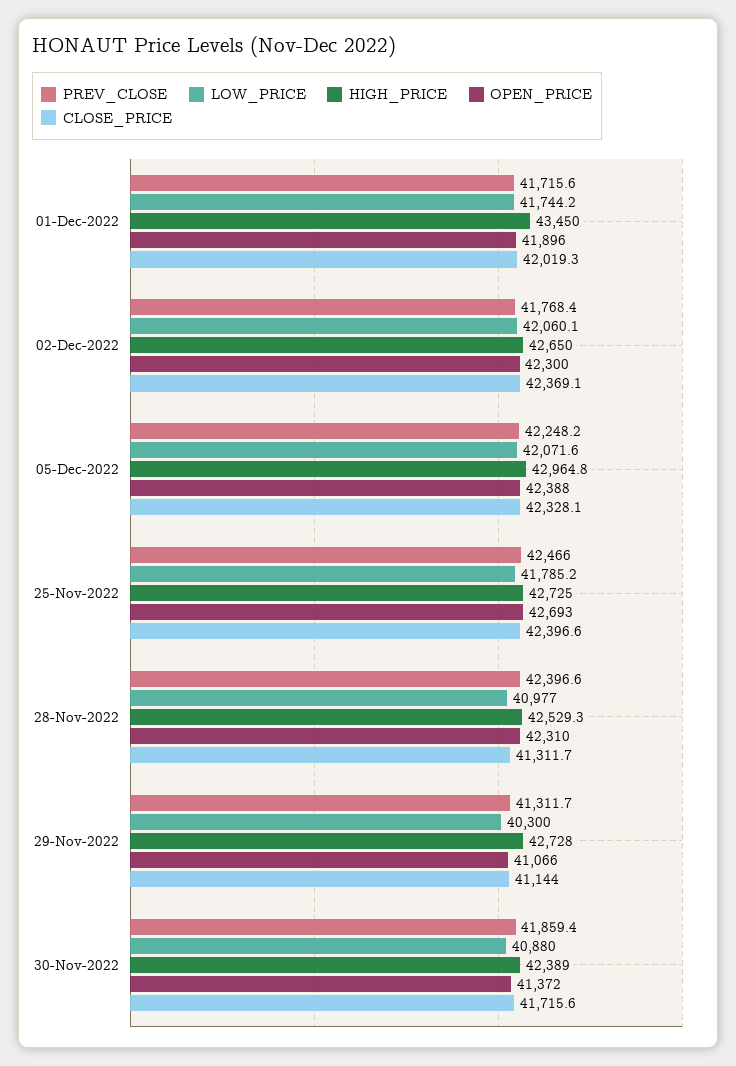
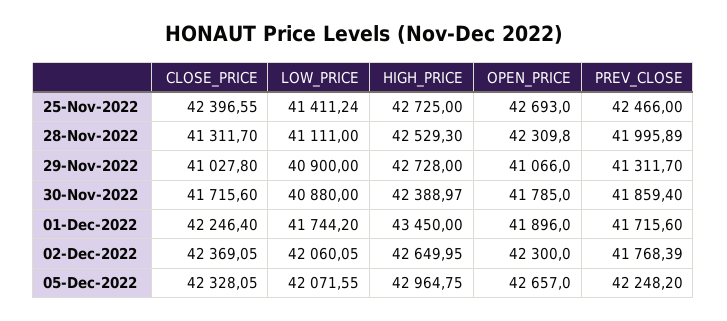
  {
    "PREV_CLOSE": {
      "01-Dec-2022": 41715.6,
      "02-Dec-2022": 41768.39,
      "05-Dec-2022": 42248.2,
      "25-Nov-2022": 42466,
-     "28-Nov-2022": 42396.6,
+     "28-Nov-2022": 41995.89,
      "29-Nov-2022": 41311.7,
      "30-Nov-2022": 41859.4
    },
    "LOW_PRICE": {
      "01-Dec-2022": 41744.2,
      "02-Dec-2022": 42060.05,
      "05-Dec-2022": 42071.55,
-     "25-Nov-2022": 41785.2,
+     "25-Nov-2022": 41411.24,
-     "28-Nov-2022": 40977,
+     "28-Nov-2022": 41111,
-     "29-Nov-2022": 40300,
+     "29-Nov-2022": 40900,
      "30-Nov-2022": 40880
    },
    "HIGH_PRICE": {
      "01-Dec-2022": 43450,
      "02-Dec-2022": 42649.95,
      "05-Dec-2022": 42964.75,
      "25-Nov-2022": 42725,
      "28-Nov-2022": 42529.3,
      "29-Nov-2022": 42728,
      "30-Nov-2022": 42388.97
    },
    "OPEN_PRICE": {
      "01-Dec-2022": 41896,
      "02-Dec-2022": 42300,
-     "05-Dec-2022": 42388,
+     "05-Dec-2022": 42657,
      "25-Nov-2022": 42693,
      "28-Nov-2022": 42309.8,
      "29-Nov-2022": 41066,
-     "30-Nov-2022": 41372
+     "30-Nov-2022": 41785
    },
    "CLOSE_PRICE": {
-     "01-Dec-2022": 42019.3,
+     "01-Dec-2022": 42246.4,
      "02-Dec-2022": 42369.05,
      "05-Dec-2022": 42328.05,
      "25-Nov-2022": 42396.55,
      "28-Nov-2022": 41311.7,
-     "29-Nov-2022": 41144,
+     "29-Nov-2022": 41027.8,
      "30-Nov-2022": 41715.6
    }
  }

